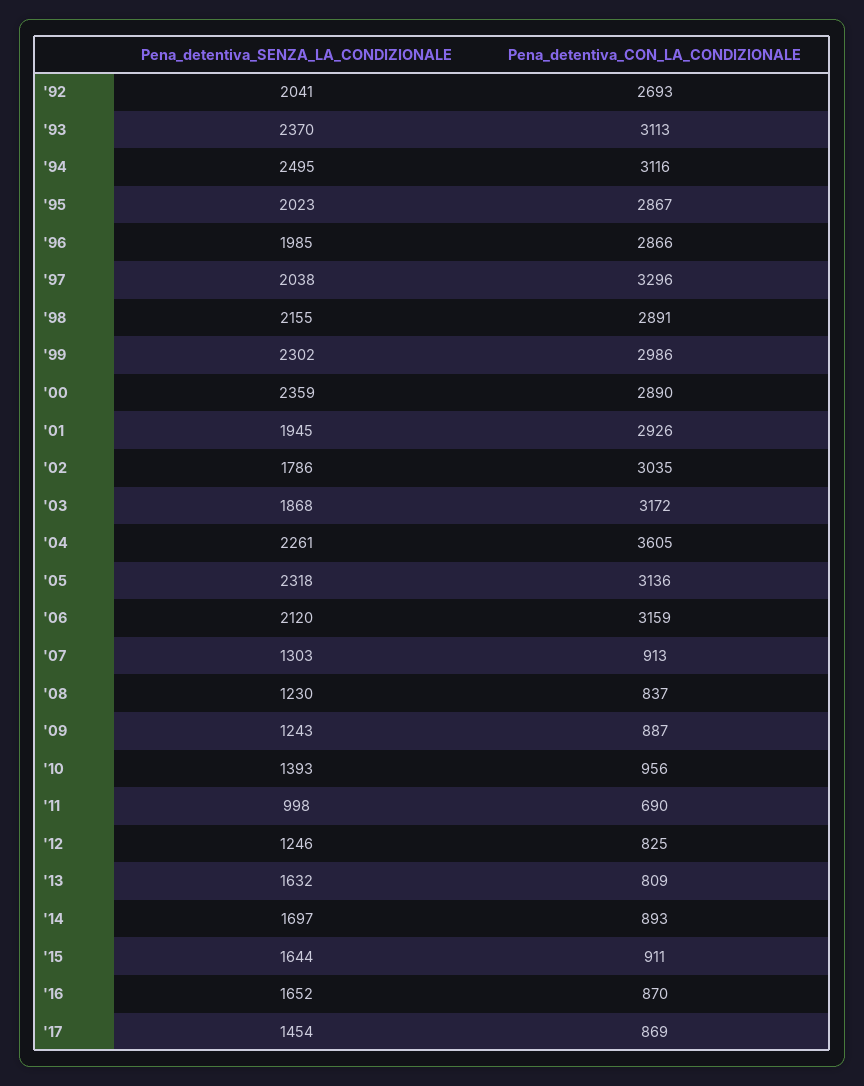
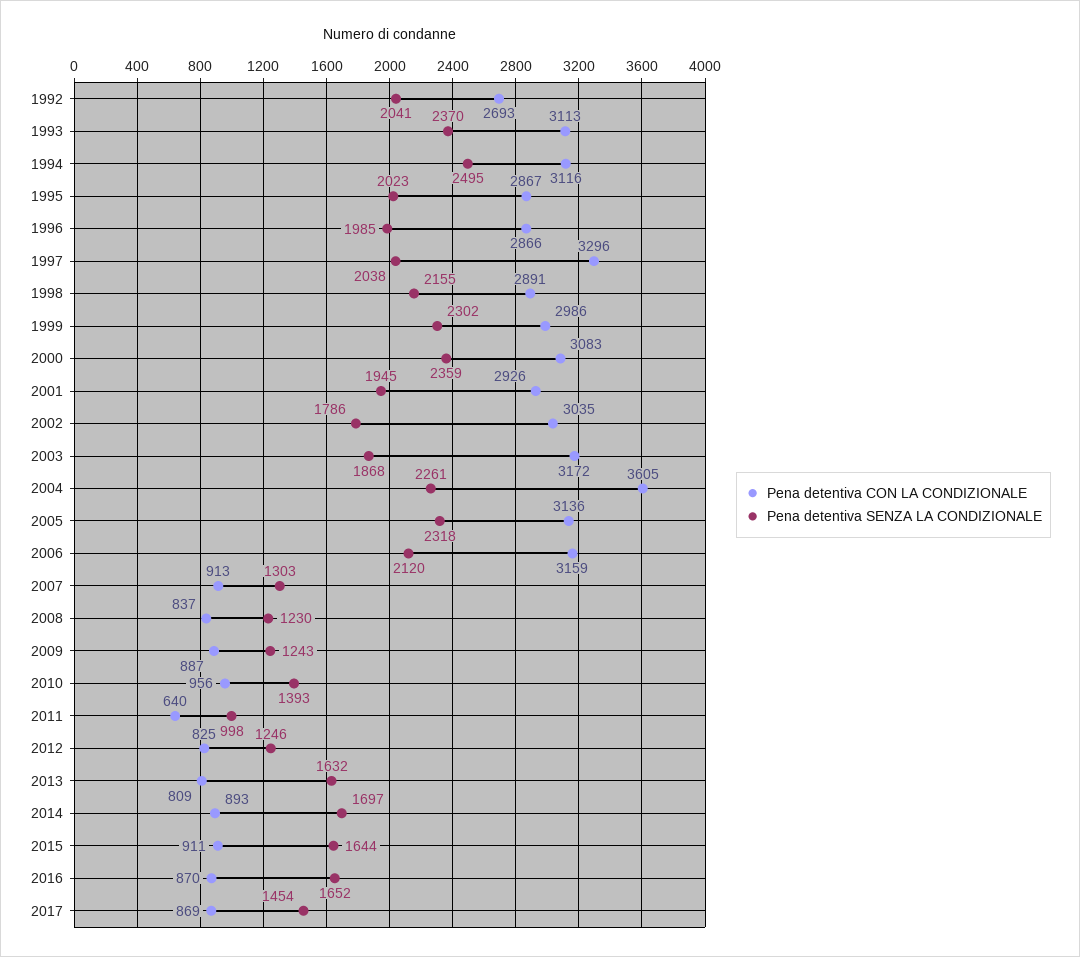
  {
    "Pena_detentiva_SENZA_LA_CONDIZIONALE": {
      "'92": 2041,
      "'93": 2370,
      "'94": 2495,
      "'95": 2023,
      "'96": 1985,
      "'97": 2038,
      "'98": 2155,
      "'99": 2302,
      "'00": 2359,
      "'01": 1945,
      "'02": 1786,
      "'03": 1868,
      "'04": 2261,
      "'05": 2318,
      "'06": 2120,
      "'07": 1303,
      "'08": 1230,
      "'09": 1243,
      "'10": 1393,
      "'11": 998,
      "'12": 1246,
      "'13": 1632,
      "'14": 1697,
      "'15": 1644,
      "'16": 1652,
      "'17": 1454
    },
    "Pena_detentiva_CON_LA_CONDIZIONALE": {
      "'92": 2693,
      "'93": 3113,
      "'94": 3116,
      "'95": 2867,
      "'96": 2866,
      "'97": 3296,
      "'98": 2891,
      "'99": 2986,
-     "'00": 2890,
+     "'00": 3083,
      "'01": 2926,
      "'02": 3035,
      "'03": 3172,
      "'04": 3605,
      "'05": 3136,
      "'06": 3159,
      "'07": 913,
      "'08": 837,
      "'09": 887,
      "'10": 956,
-     "'11": 690,
+     "'11": 640,
      "'12": 825,
      "'13": 809,
      "'14": 893,
      "'15": 911,
      "'16": 870,
      "'17": 869
    }
  }

